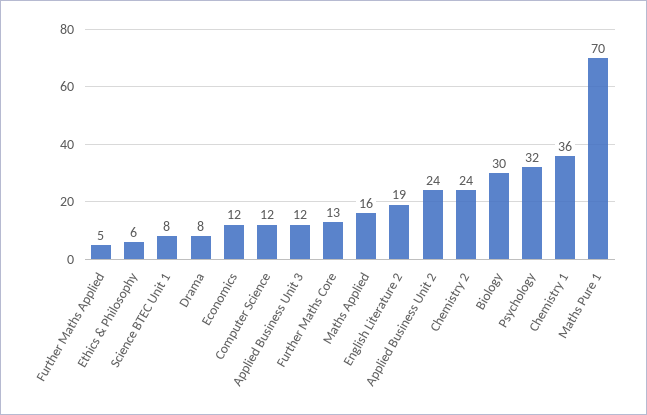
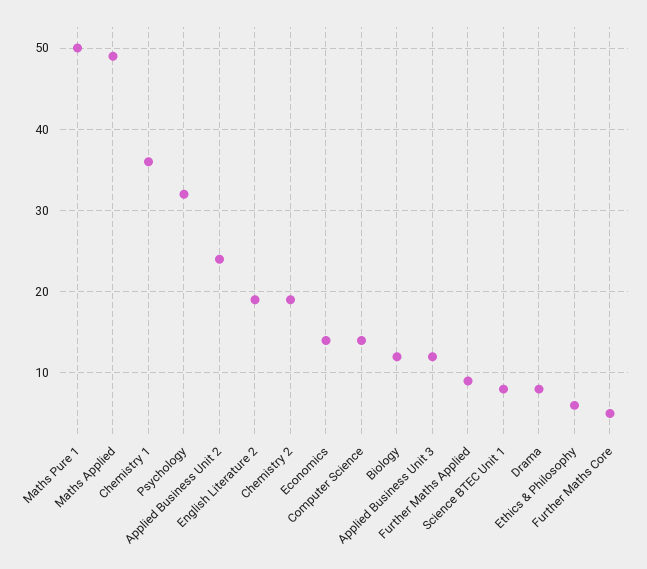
  {
-   "Further Maths Applied": 5,
+   "Further Maths Applied": 9,
    "Ethics & Philosophy": 6,
    "Science BTEC Unit 1": 8,
    "Drama": 8,
-   "Economics": 12,
+   "Economics": 14,
-   "Computer Science": 12,
+   "Computer Science": 14,
    "Applied Business Unit 3": 12,
-   "Further Maths Core": 13,
+   "Further Maths Core": 5,
-   "Maths Applied": 16,
+   "Maths Applied": 49,
    "English Literature 2": 19,
    "Applied Business Unit 2": 24,
-   "Chemistry 2": 24,
+   "Chemistry 2": 19,
-   "Biology": 30,
+   "Biology": 12,
    "Psychology": 32,
    "Chemistry 1": 36,
-   "Maths Pure 1": 70
+   "Maths Pure 1": 50
  }

